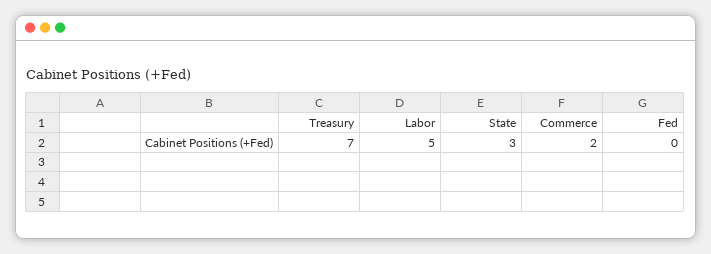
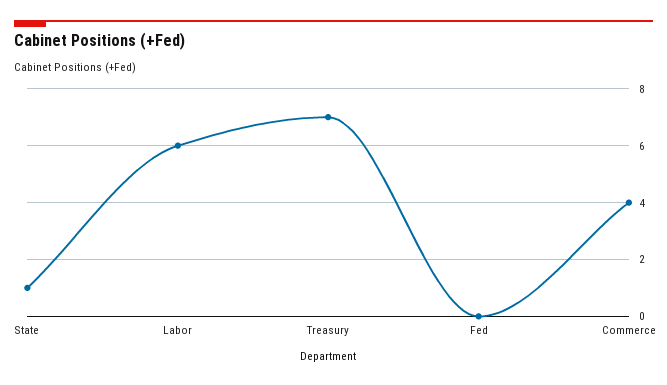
  {
    "Treasury": 7,
-   "Labor": 5,
+   "Labor": 6,
-   "State": 3,
+   "State": 1,
-   "Commerce": 2,
+   "Commerce": 4,
    "Fed": 0
  }

